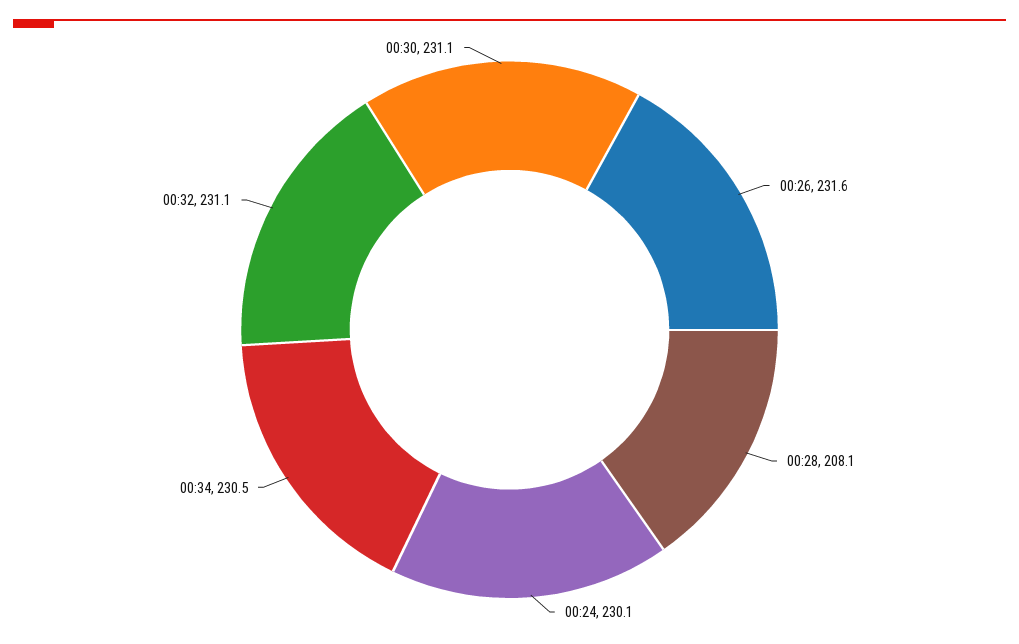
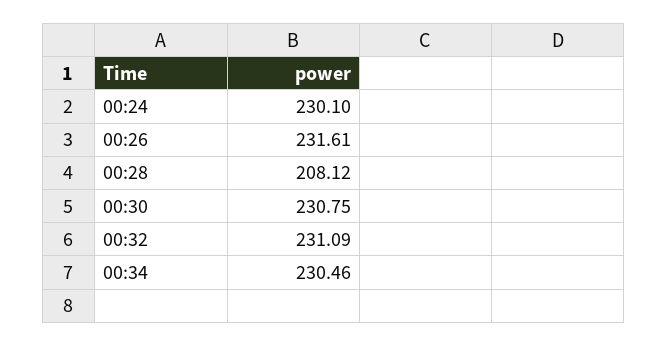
  {
    "00:26": 231.61,
    "00:28": 208.12,
    "00:24": 230.1,
    "00:34": 230.46,
    "00:32": 231.09,
-   "00:30": 231.1
+   "00:30": 230.75
  }

